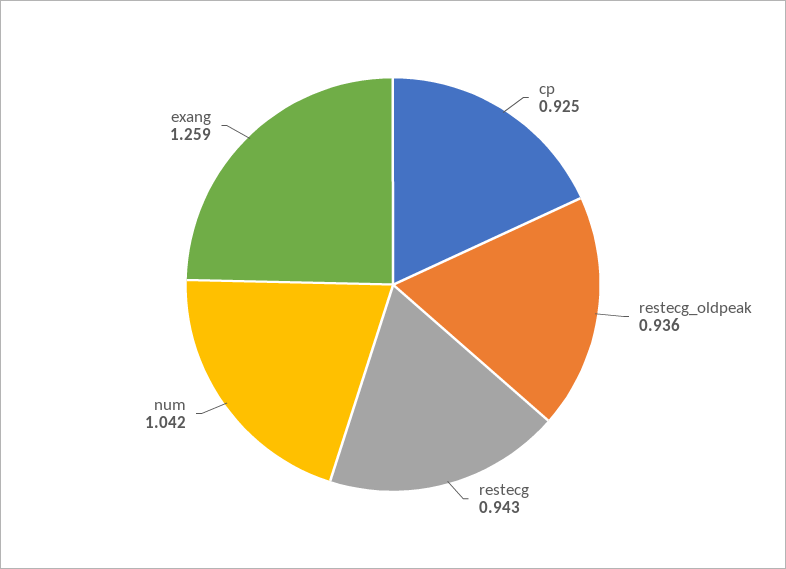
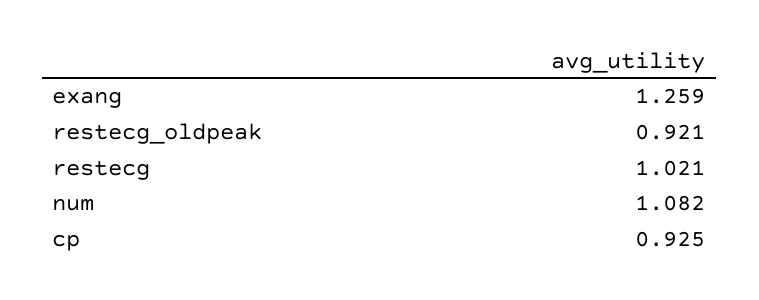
  {
    "cp": 0.925,
-   "restecg_oldpeak": 0.936,
+   "restecg_oldpeak": 0.921,
-   "restecg": 0.943,
+   "restecg": 1.021,
-   "num": 1.042,
+   "num": 1.082,
    "exang": 1.259
  }

